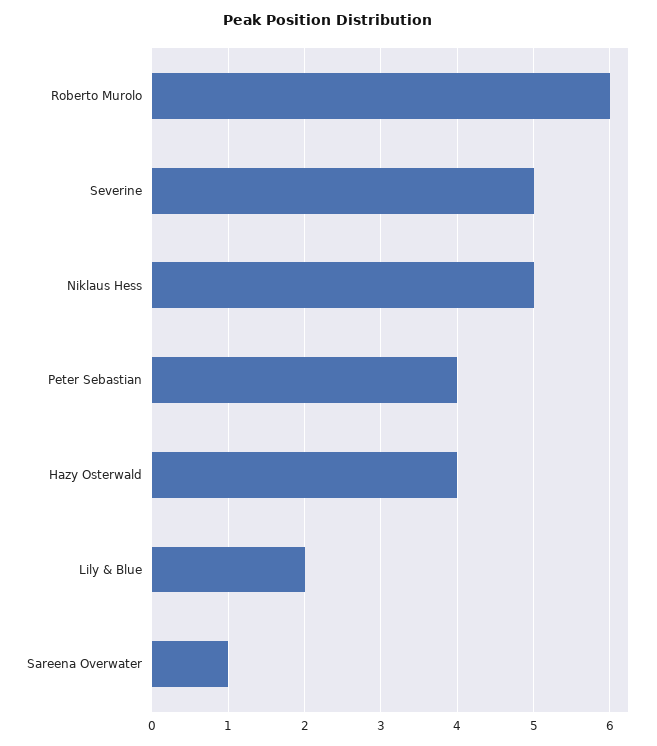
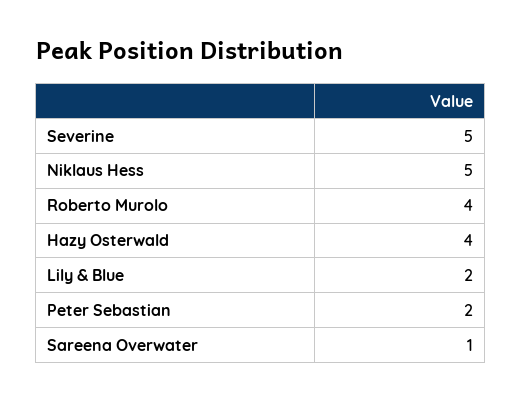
  {
-   "Roberto Murolo": 6,
+   "Roberto Murolo": 4,
    "Severine": 5,
    "Niklaus Hess": 5,
-   "Peter Sebastian": 4,
+   "Peter Sebastian": 2,
    "Hazy Osterwald": 4,
    "Lily & Blue": 2,
    "Sareena Overwater": 1
  }

